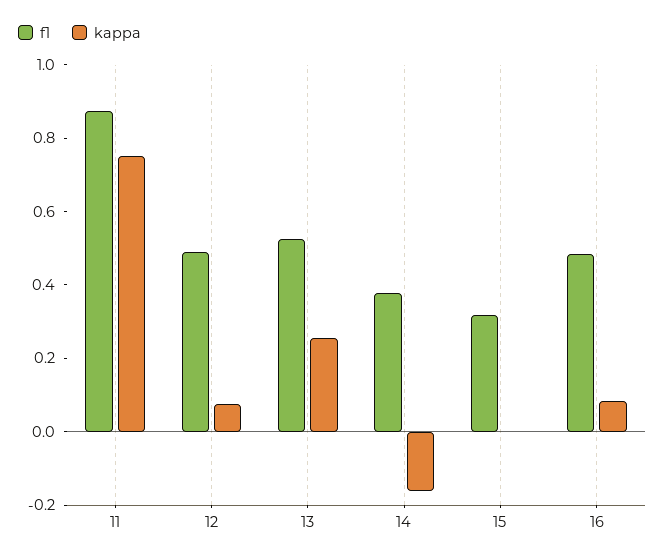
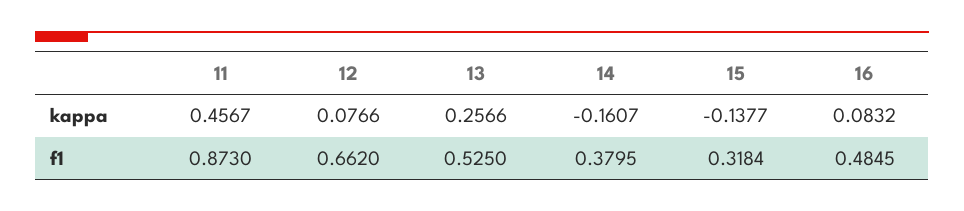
  {
    "f1": {
      "11": 0.873,
-     "12": 0.5,
+     "12": 0.662,
      "13": 0.525,
      "14": 0.3795,
      "15": 0.3184,
      "16": 0.4845
    },
    "kappa": {
-     "11": 0.75,
+     "11": 0.4567,
      "12": 0.0766,
      "13": 0.2566,
      "14": -0.1607,
-     "15": 0,
+     "15": -0.1377,
      "16": 0.0832
    }
  }

